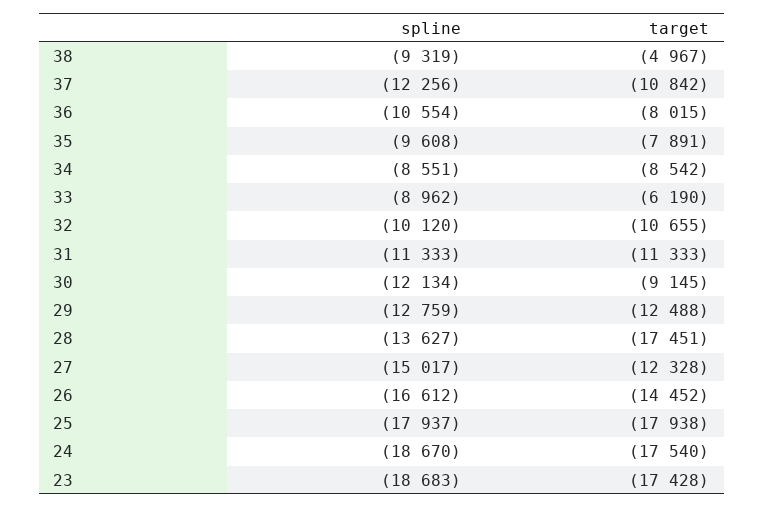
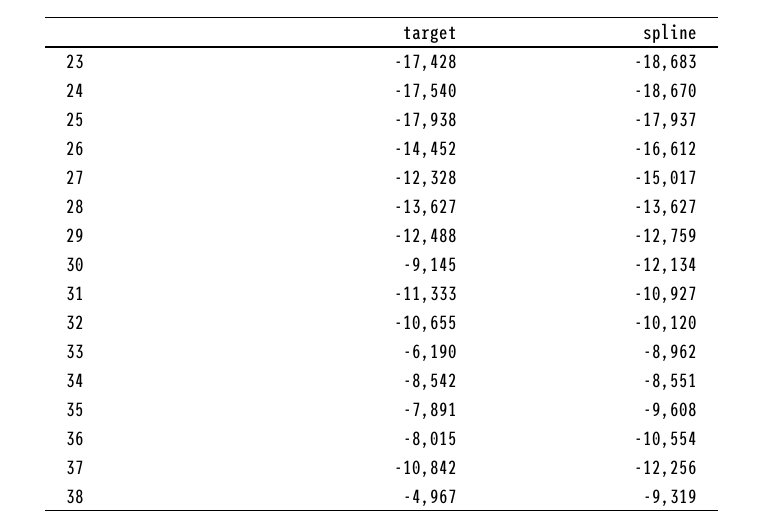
  {
    "spline": {
      "38": -9319,
      "37": -12256,
      "36": -10554,
      "35": -9608,
      "34": -8551,
      "33": -8962,
      "32": -10120,
-     "31": -11333,
+     "31": -10927,
      "30": -12134,
      "29": -12759,
      "28": -13627,
      "27": -15017,
      "26": -16612,
      "25": -17937,
      "24": -18670,
      "23": -18683
    },
    "target": {
      "38": -4967,
      "37": -10842,
      "36": -8015,
      "35": -7891,
      "34": -8542,
      "33": -6190,
      "32": -10655,
      "31": -11333,
      "30": -9145,
      "29": -12488,
-     "28": -17451,
+     "28": -13627,
      "27": -12328,
      "26": -14452,
      "25": -17938,
      "24": -17540,
      "23": -17428
    }
  }

